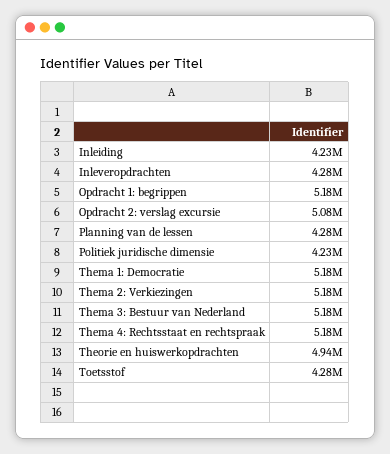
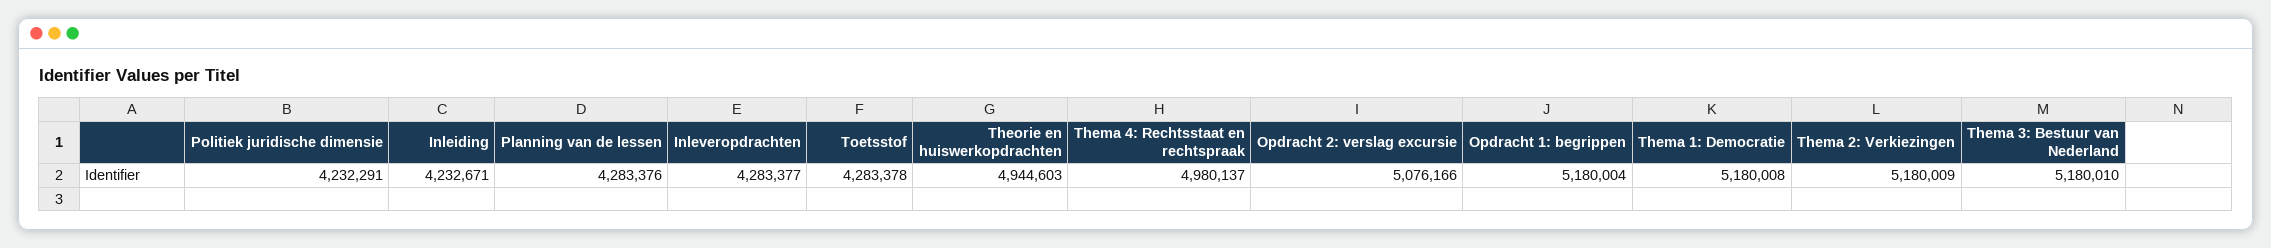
  {
    "Inleiding": 4232671,
    "Inleveropdrachten": 4283377,
    "Opdracht 1: begrippen": 5180004,
    "Opdracht 2: verslag excursie": 5076166,
    "Planning van de lessen": 4283376,
    "Politiek juridische dimensie": 4232291,
    "Thema 1: Democratie": 5180008,
    "Thema 2: Verkiezingen": 5180009,
    "Thema 3: Bestuur van Nederland": 5180010,
-   "Thema 4: Rechtsstaat en rechtspraak": 5180000,
+   "Thema 4: Rechtsstaat en rechtspraak": 4980137,
    "Theorie en huiswerkopdrachten": 4944603,
    "Toetsstof": 4283378
  }

